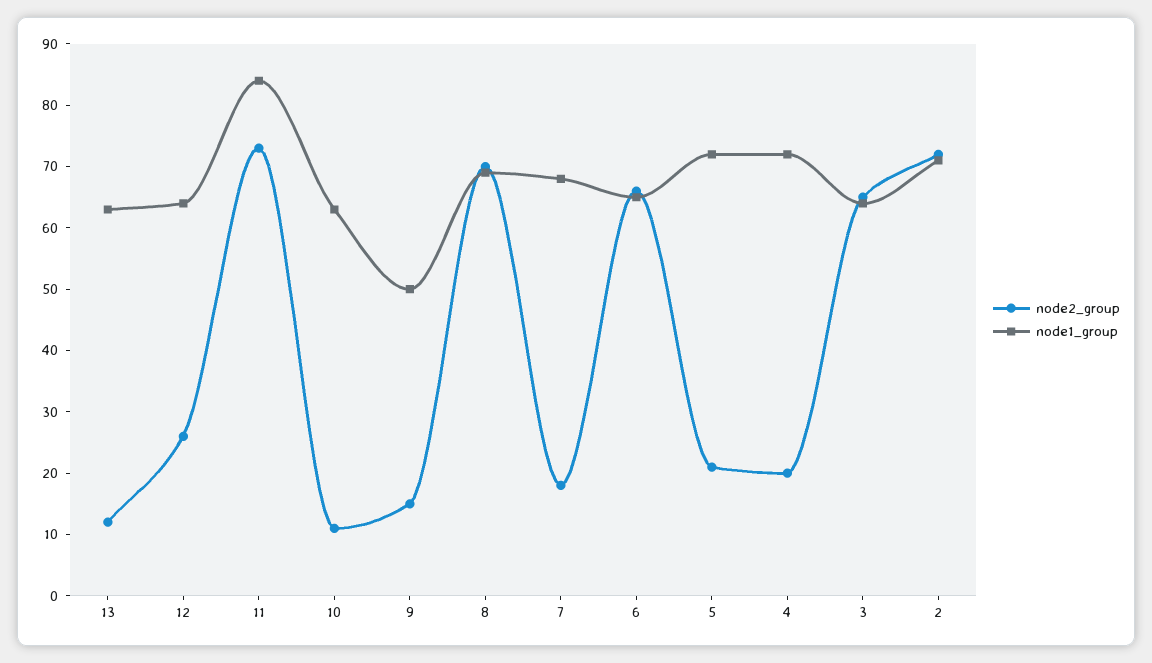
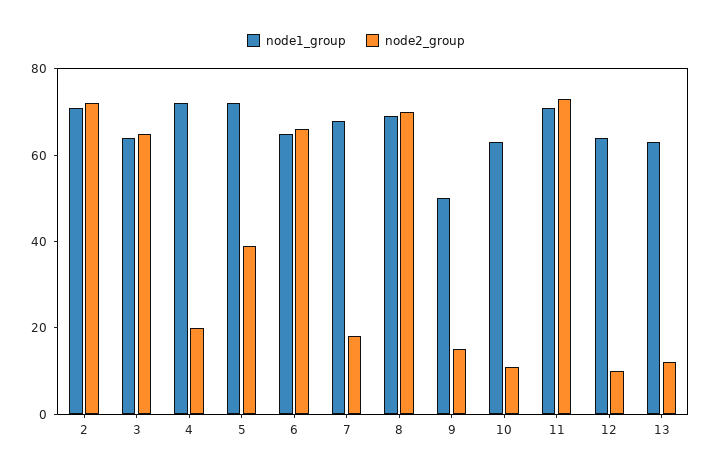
  {
    "node2_group": {
      "13": 10,
-     "12": 25,
+     "12": 10,
      "11": 75,
      "10": 10,
      "9": 15,
      "8": 70,
      "7": 20,
      "6": 65,
-     "5": 20,
+     "5": 40,
      "4": 20,
      "3": 65,
      "2": 70
    },
    "node1_group": {
      "13": 65,
      "12": 65,
-     "11": 85,
+     "11": 70,
      "10": 65,
      "9": 50,
      "8": 70,
      "7": 70,
      "6": 65,
      "5": 70,
      "4": 70,
      "3": 65,
      "2": 70
    }
  }

